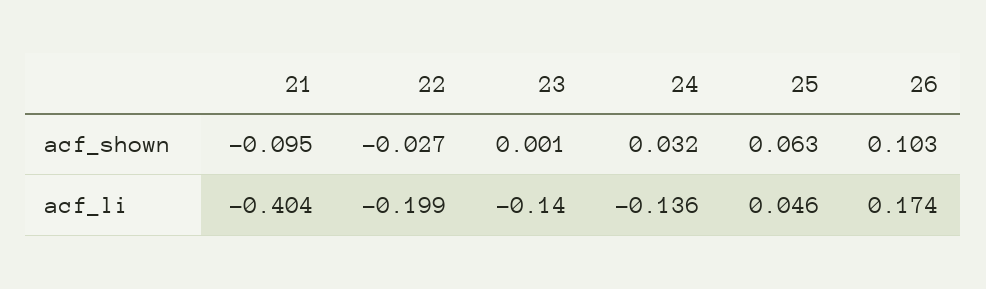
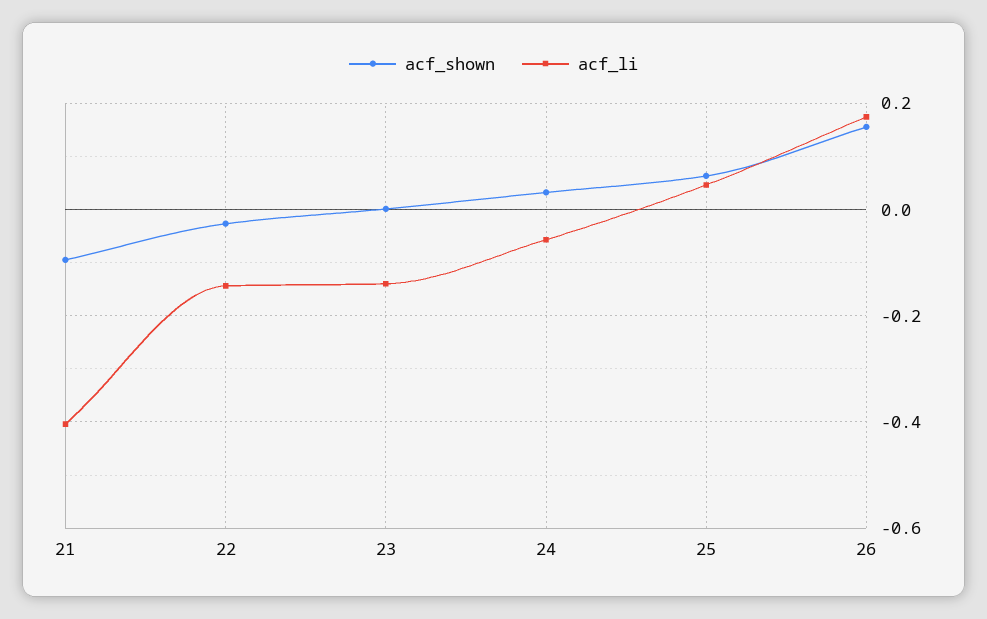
  {
    "acf_shown": {
      "21": -0.095,
      "22": -0.027,
      "23": 0.001,
      "24": 0.032,
      "25": 0.063,
-     "26": 0.103
+     "26": 0.16
    },
    "acf_li": {
      "21": -0.404,
-     "22": -0.199,
+     "22": -0.14,
      "23": -0.14,
-     "24": -0.136,
+     "24": -0.06,
      "25": 0.046,
      "26": 0.174
    }
  }

